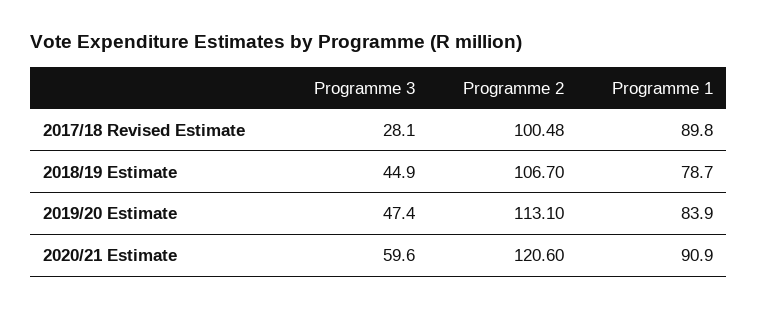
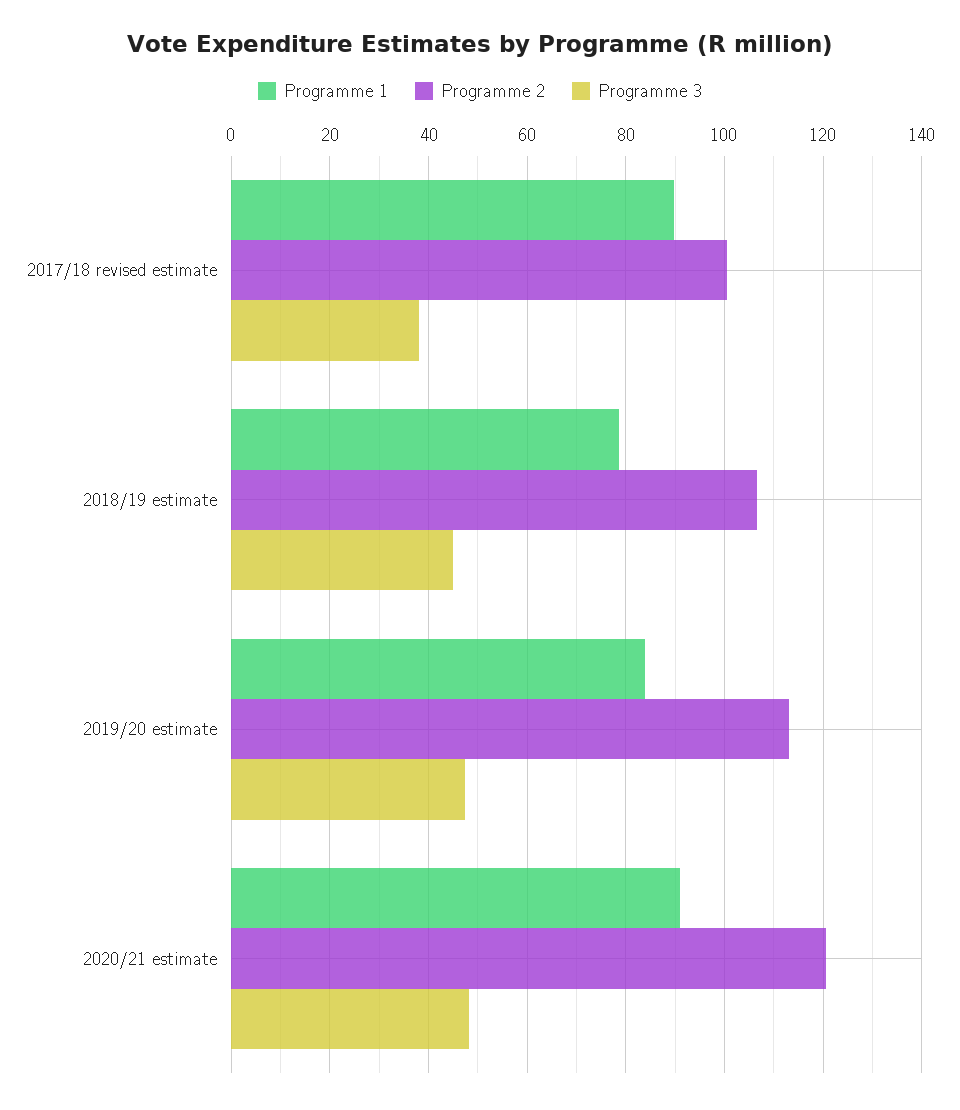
  {
    "Programme 3": {
-     "2017/18 Revised Estimate": 28.1,
+     "2017/18 Revised Estimate": 38,
      "2018/19 Estimate": 44.9,
      "2019/20 Estimate": 47.4,
-     "2020/21 Estimate": 59.6
+     "2020/21 Estimate": 48
    },
    "Programme 2": {
      "2017/18 Revised Estimate": 100.48,
      "2018/19 Estimate": 106.7,
      "2019/20 Estimate": 113.1,
      "2020/21 Estimate": 120.6
    },
    "Programme 1": {
      "2017/18 Revised Estimate": 89.8,
      "2018/19 Estimate": 78.7,
      "2019/20 Estimate": 83.9,
      "2020/21 Estimate": 90.9
    }
  }

